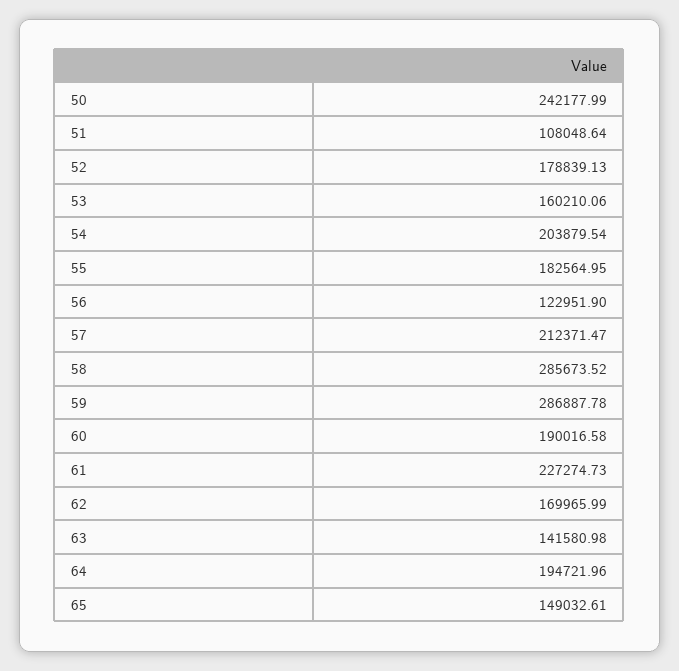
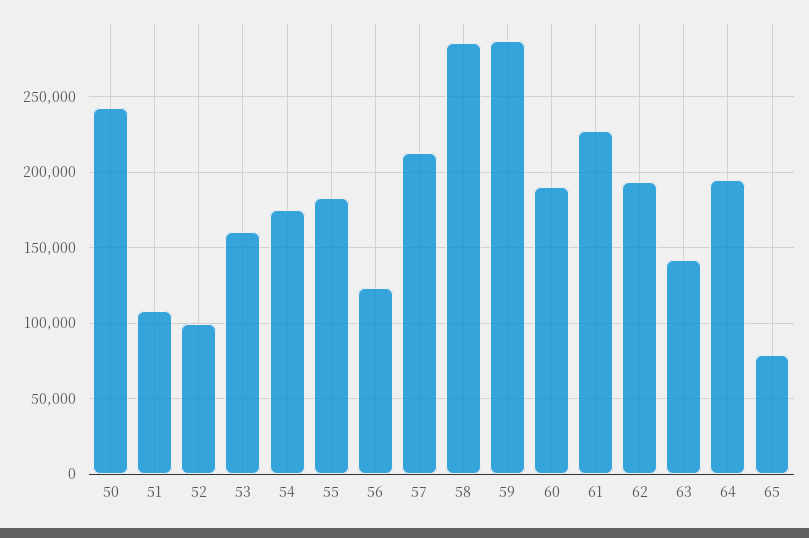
  {
    "50": 242177.99,
    "51": 108048.64,
-   "52": 178839.13,
+   "52": 100000,
    "53": 160210.06,
-   "54": 203879.54,
+   "54": 175000,
    "55": 182564.95,
    "56": 122951.9,
    "57": 212371.47,
    "58": 285673.52,
    "59": 286887.78,
    "60": 190016.58,
    "61": 227274.73,
-   "62": 169965.99,
+   "62": 195000,
    "63": 141580.98,
    "64": 194721.96,
-   "65": 149032.61
+   "65": 80000
  }

